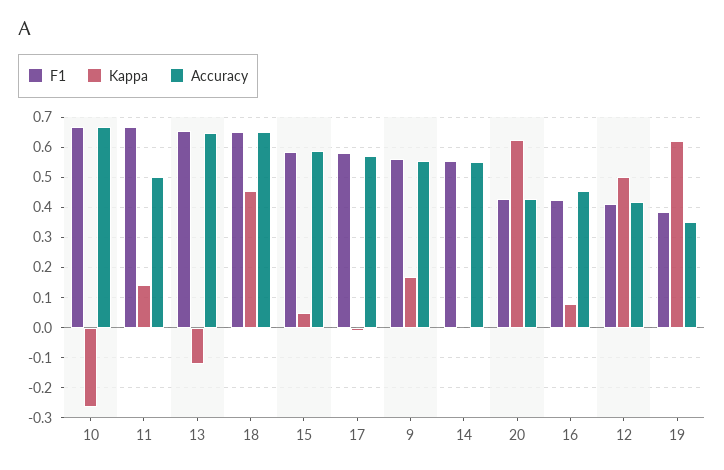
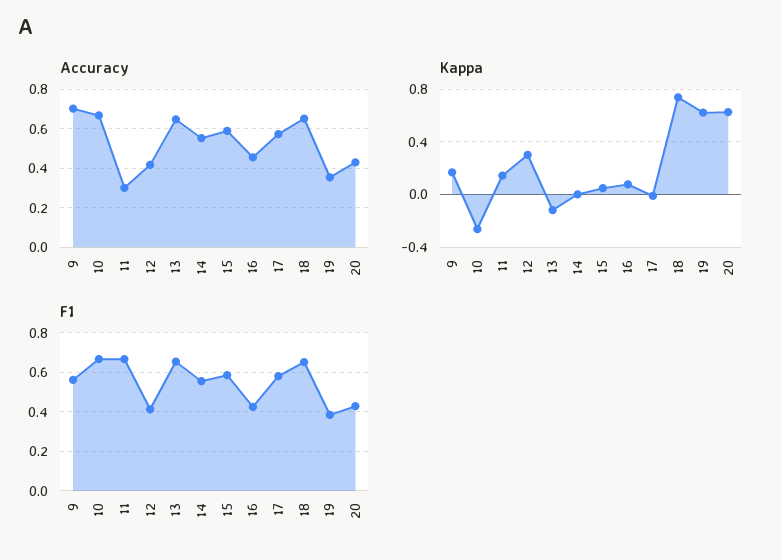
  {
    "F1": {
      "10": 0.66,
      "11": 0.66,
      "13": 0.66,
      "18": 0.66,
      "15": 0.58,
      "17": 0.58,
      "9": 0.56,
      "14": 0.56,
      "20": 0.42,
      "16": 0.42,
      "12": 0.42,
      "19": 0.38
    },
    "Kappa": {
      "10": -0.26,
      "11": 0.14,
      "13": -0.12,
-     "18": 0.46,
+     "18": 0.75,
      "15": 0.04,
      "17": -0.02,
      "9": 0.16,
      "14": 0,
      "20": 0.62,
      "16": 0.08,
-     "12": 0.5,
+     "12": 0.3,
      "19": 0.62
    },
    "Accuracy": {
      "10": 0.66,
-     "11": 0.5,
+     "11": 0.3,
      "13": 0.64,
      "18": 0.66,
      "15": 0.58,
      "17": 0.58,
-     "9": 0.56,
+     "9": 0.7,
      "14": 0.56,
      "20": 0.42,
      "16": 0.46,
      "12": 0.42,
      "19": 0.36
    }
  }

